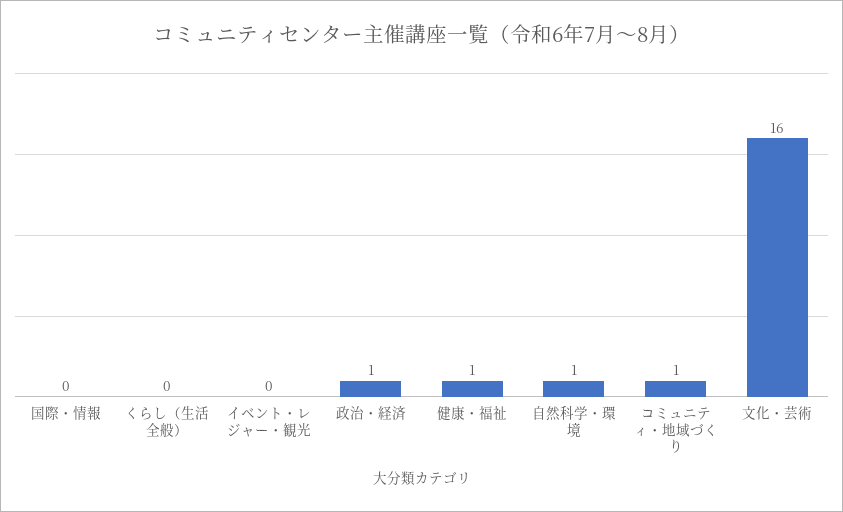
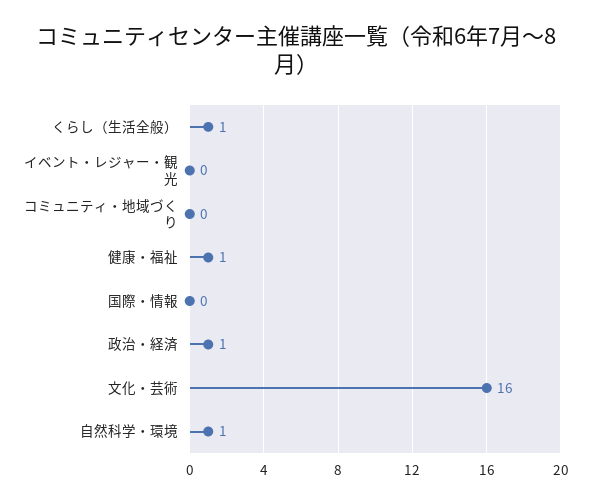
  {
    "国際・情報": 0,
-   "くらし（生活全般）": 0,
+   "くらし（生活全般）": 1,
    "イベント・レジャー・観光": 0,
    "政治・経済": 1,
    "健康・福祉": 1,
    "自然科学・環境": 1,
-   "コミュニティ・地域づくり": 1,
+   "コミュニティ・地域づくり": 0,
    "文化・芸術": 16
  }

